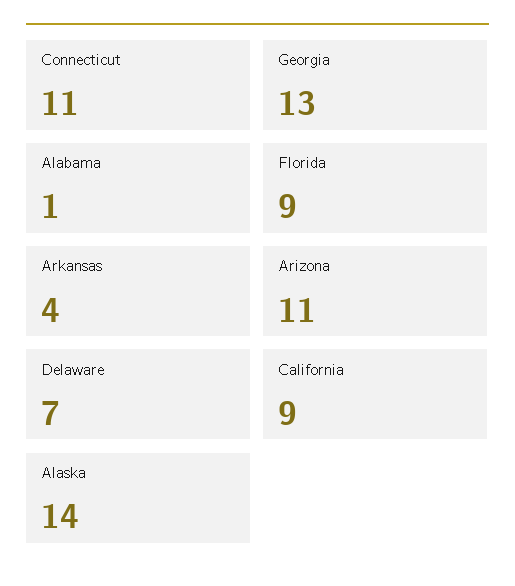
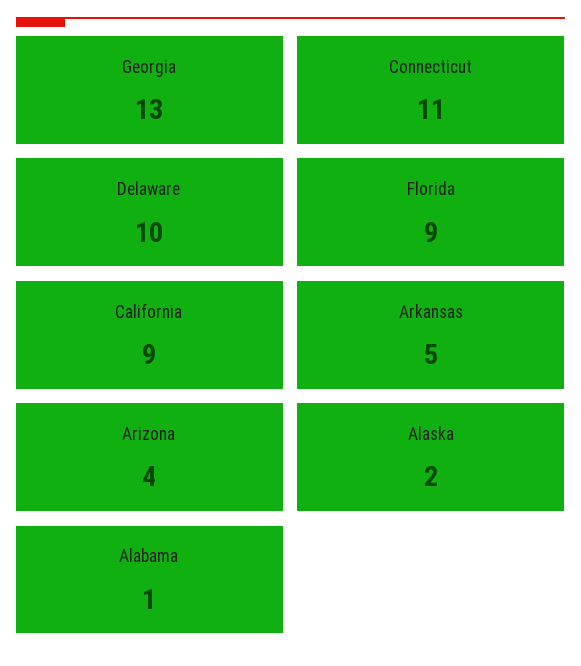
  {
    "Connecticut": 11,
    "Georgia": 13,
    "Alabama": 1,
    "Florida": 9,
-   "Arkansas": 4,
+   "Arkansas": 5,
-   "Arizona": 11,
+   "Arizona": 4,
-   "Delaware": 7,
+   "Delaware": 10,
    "California": 9,
-   "Alaska": 14
+   "Alaska": 2
  }

